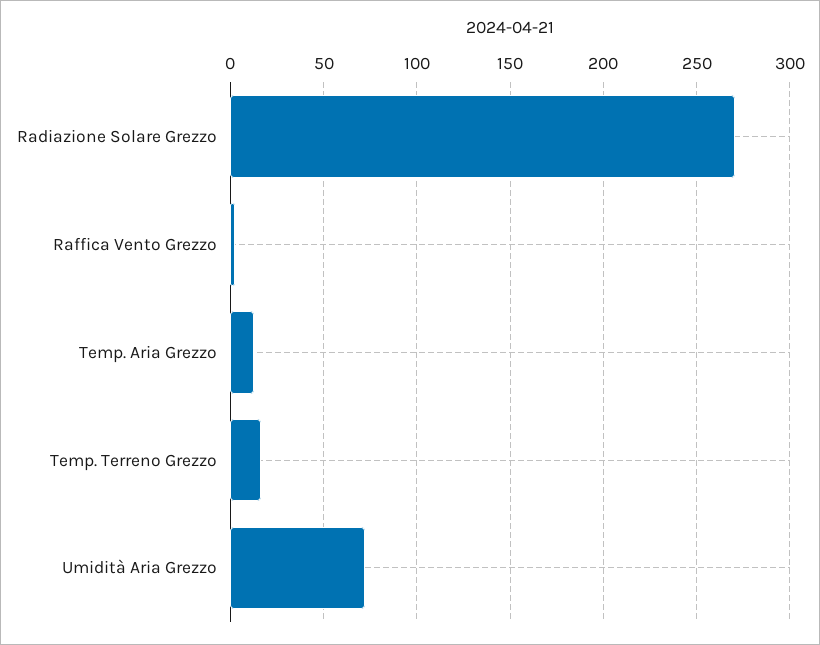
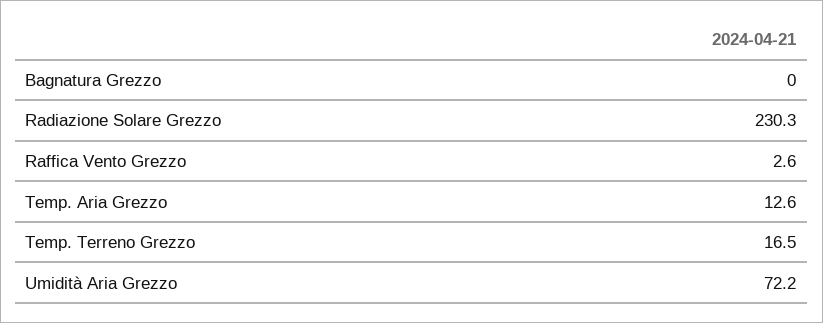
  {
-   "Radiazione Solare Grezzo": 270,
+   "Radiazione Solare Grezzo": 230.3,
    "Raffica Vento Grezzo": 2.6,
    "Temp. Aria Grezzo": 12.6,
    "Temp. Terreno Grezzo": 16.5,
-   "Umidità Aria Grezzo": 72.2
+   "Umidità Aria Grezzo": 72.2,
+   "Bagnatura Grezzo": 0
  }

